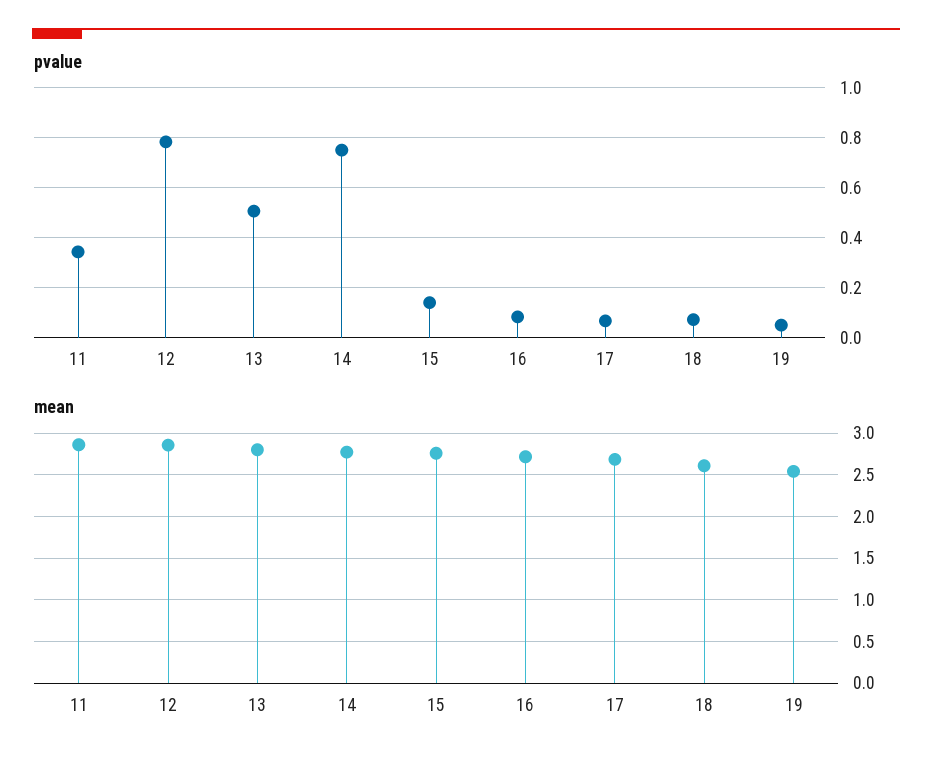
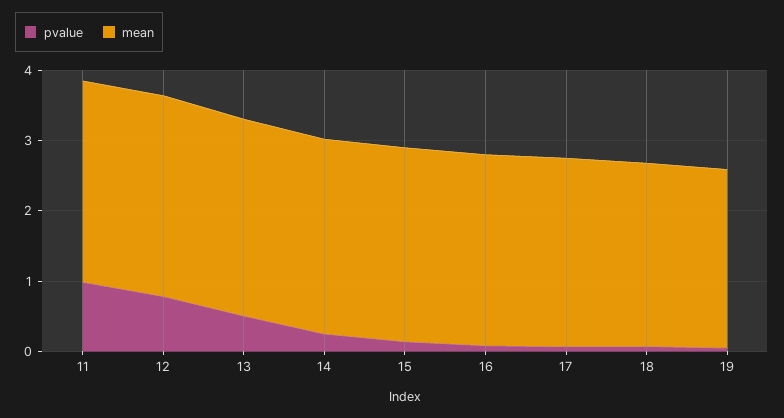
  {
    "pvalue": {
-     "11": 0.35,
+     "11": 1,
      "12": 0.775,
      "13": 0.5,
-     "14": 0.75,
+     "14": 0.2,
      "15": 0.15,
      "16": 0.075,
      "17": 0.075,
      "18": 0.075,
      "19": 0.05
    },
    "mean": {
      "11": 2.9,
      "12": 2.9,
      "13": 2.8,
      "14": 2.8,
      "15": 2.8,
      "16": 2.7,
      "17": 2.7,
      "18": 2.6,
      "19": 2.5
    }
  }

